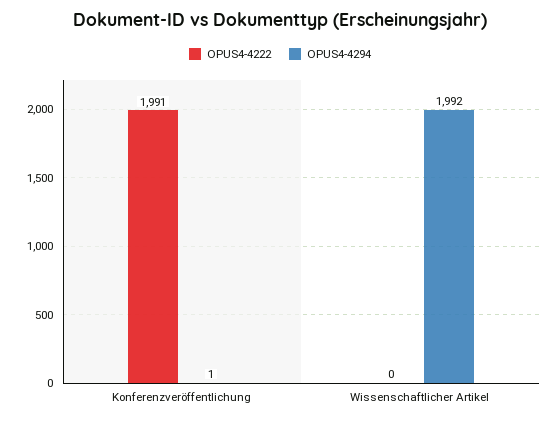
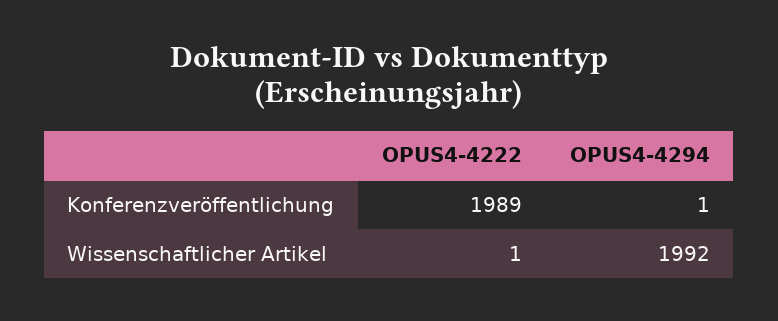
  {
    "OPUS4-4222": {
-     "Konferenzveröffentlichung": 1991,
+     "Konferenzveröffentlichung": 1989,
-     "Wissenschaftlicher Artikel": 0
+     "Wissenschaftlicher Artikel": 1
    },
    "OPUS4-4294": {
      "Konferenzveröffentlichung": 1,
      "Wissenschaftlicher Artikel": 1992
    }
  }

